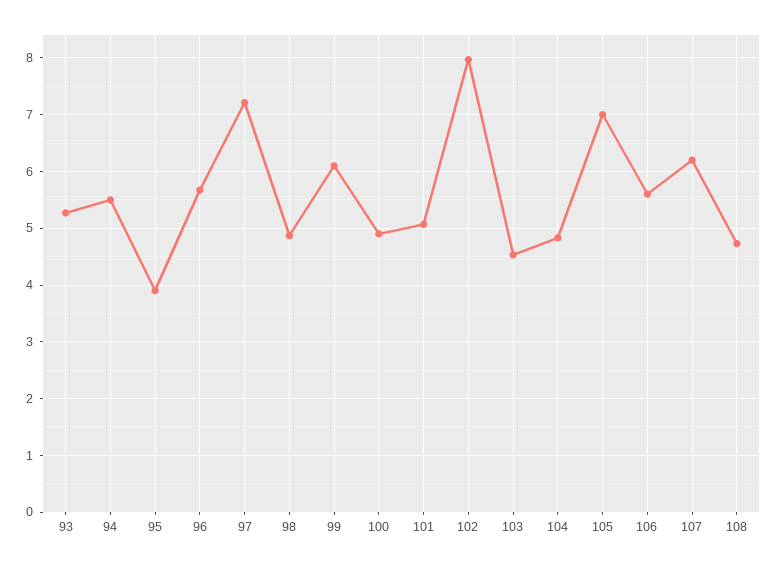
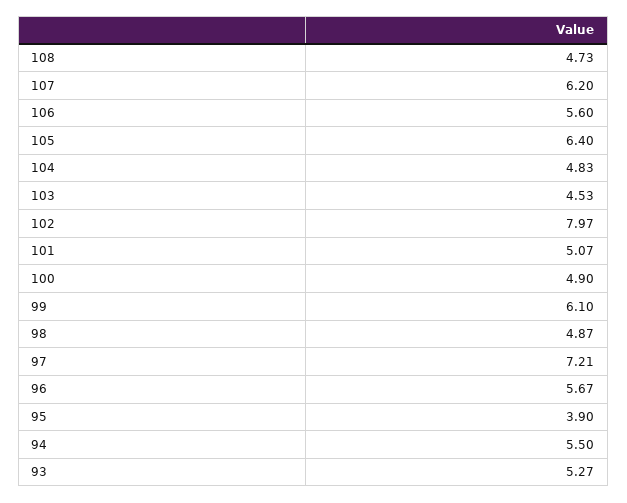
  {
    "93": 5.27,
    "94": 5.5,
    "95": 3.9,
    "96": 5.67,
    "97": 7.21,
    "98": 4.87,
    "99": 6.1,
    "100": 4.9,
    "101": 5.07,
    "102": 7.97,
    "103": 4.53,
    "104": 4.83,
-   "105": 7,
+   "105": 6.4,
    "106": 5.6,
    "107": 6.2,
    "108": 4.73
  }

